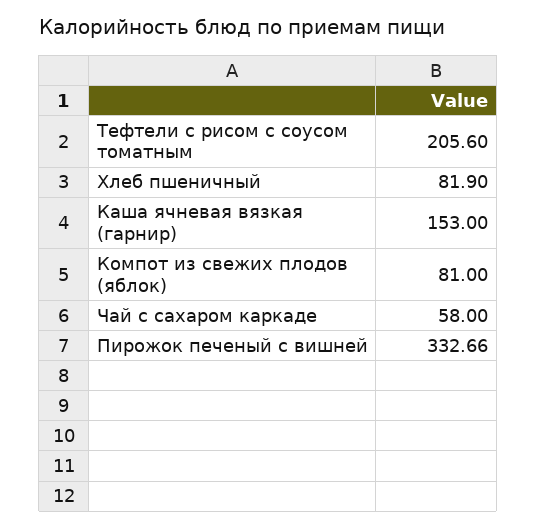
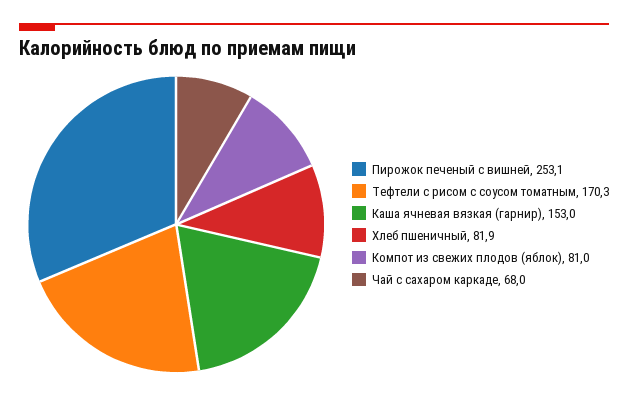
  {
-   "Тефтели с рисом с соусом томатным": 205.6,
+   "Тефтели с рисом с соусом томатным": 170.3,
    "Хлеб пшеничный": 81.9,
    "Каша ячневая вязкая (гарнир)": 153,
    "Компот из свежих плодов (яблок)": 81,
-   "Чай с сахаром каркаде": 58,
+   "Чай с сахаром каркаде": 68,
-   "Пирожок печеный с вишней": 332.66
+   "Пирожок печеный с вишней": 253.1
  }

